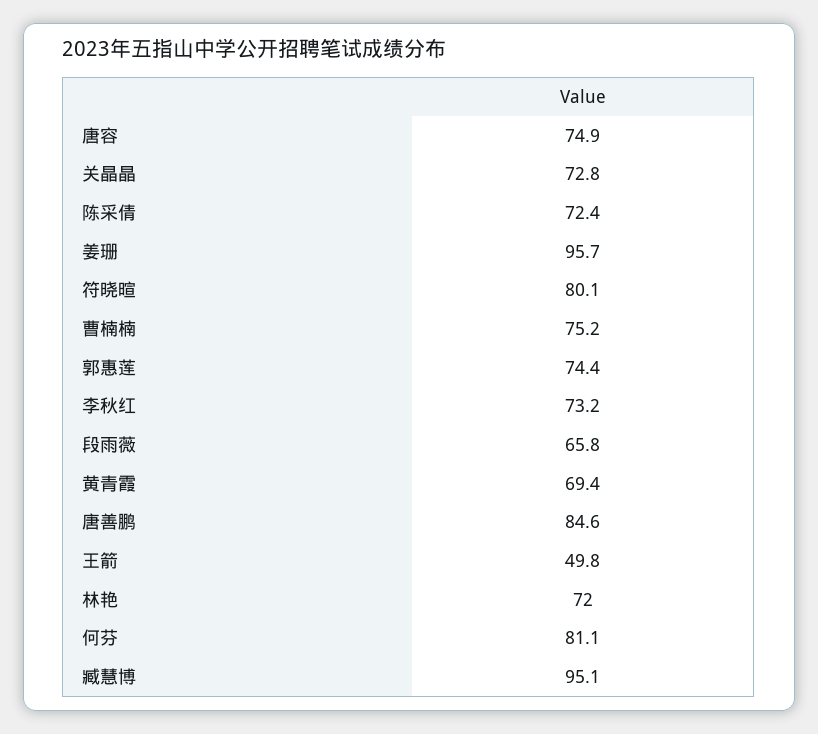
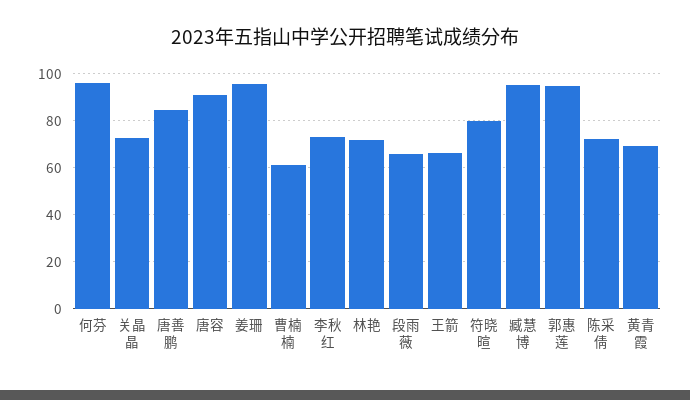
  {
-   "唐容": 74.9,
+   "唐容": 90,
    "关晶晶": 72.8,
    "陈采倩": 72.4,
    "姜珊": 95.7,
    "符晓暄": 80.1,
-   "曹楠楠": 75.2,
+   "曹楠楠": 60,
-   "郭惠莲": 74.4,
+   "郭惠莲": 95,
    "李秋红": 73.2,
    "段雨薇": 65.8,
    "黄青霞": 69.4,
    "唐善鹏": 84.6,
-   "王箭": 49.8,
+   "王箭": 65,
    "林艳": 72,
-   "何芬": 81.1,
+   "何芬": 95,
    "臧慧博": 95.1
  }

